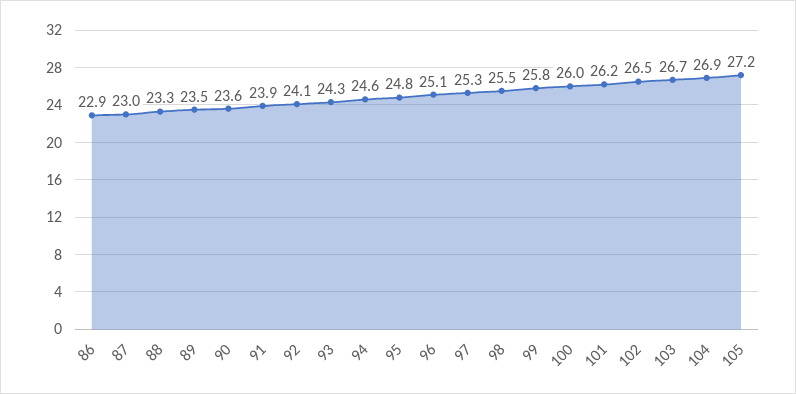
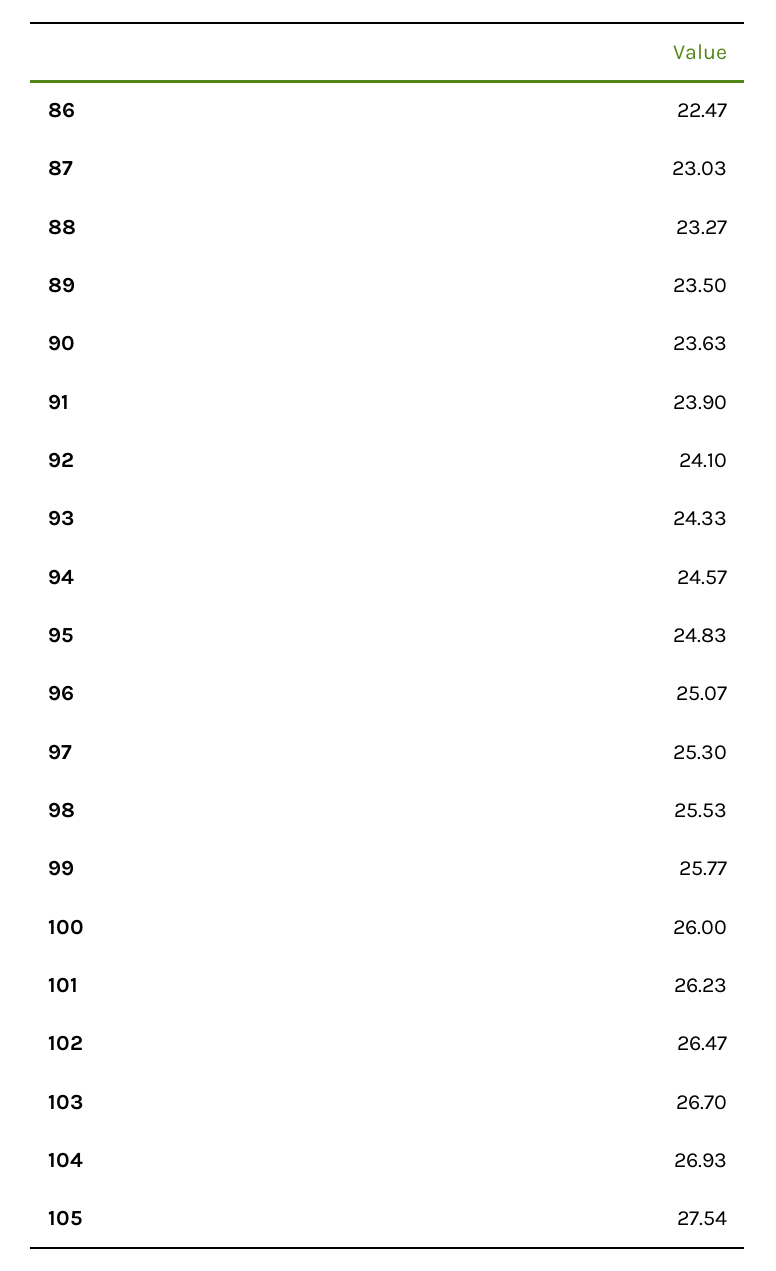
  {
-   "86": 22.9,
+   "86": 22.47,
    "87": 23.03,
    "88": 23.27,
    "89": 23.5,
    "90": 23.63,
    "91": 23.9,
    "92": 24.1,
    "93": 24.33,
    "94": 24.57,
    "95": 24.83,
    "96": 25.07,
    "97": 25.3,
    "98": 25.53,
    "99": 25.77,
    "100": 26,
    "101": 26.23,
    "102": 26.47,
    "103": 26.7,
    "104": 26.93,
-   "105": 27.2
+   "105": 27.54
  }

